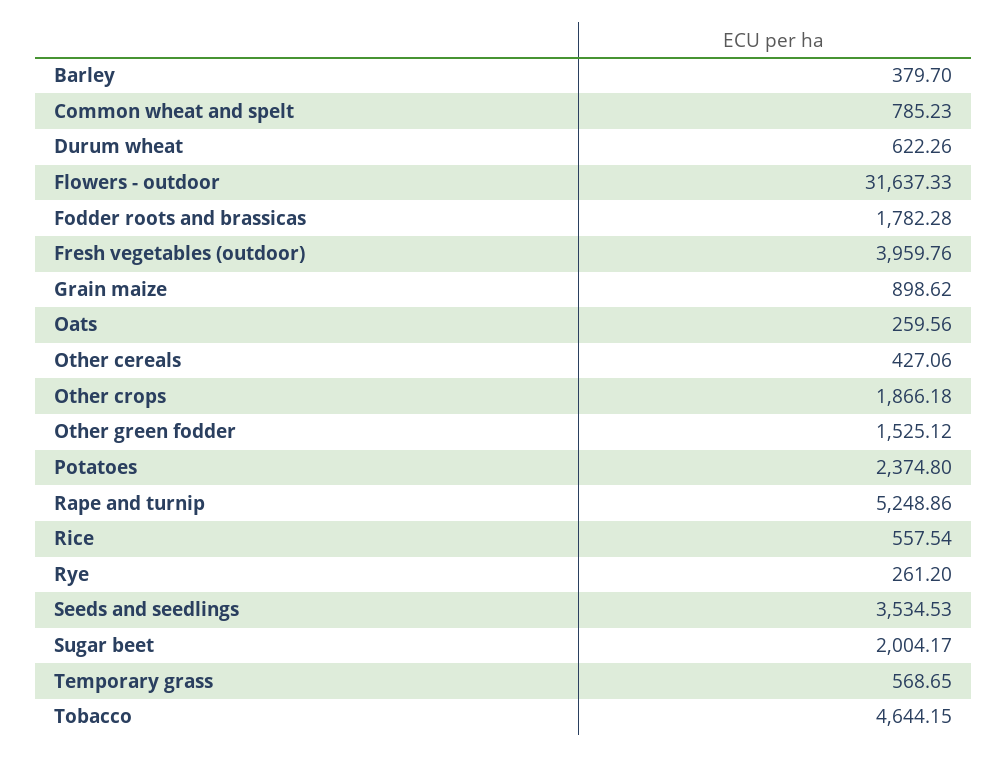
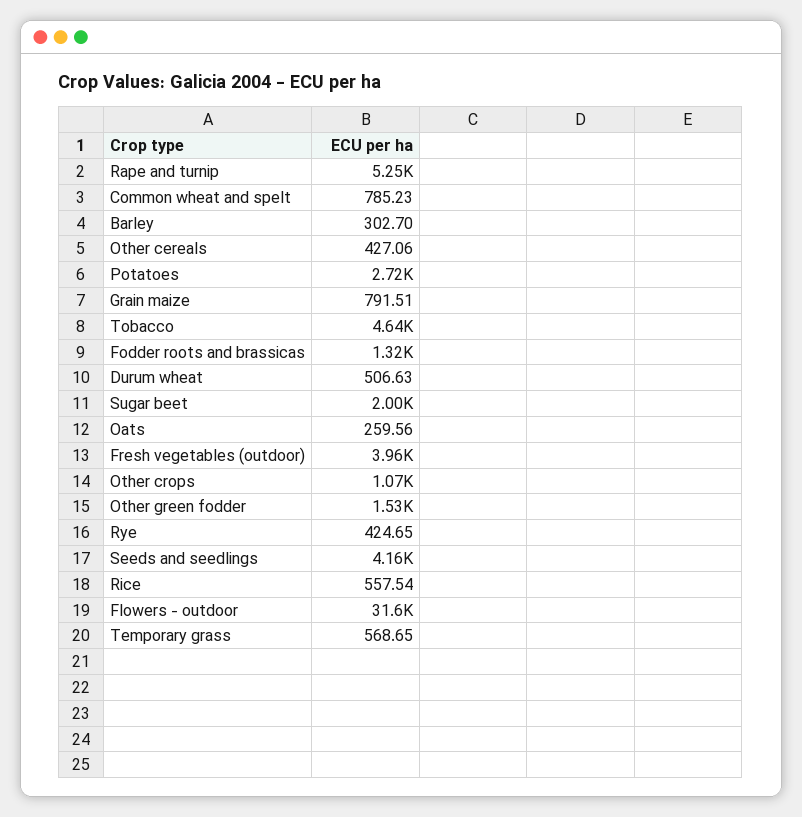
  {
-   "Barley": 379.7,
+   "Barley": 302.7,
    "Common wheat and spelt": 785.23,
-   "Durum wheat": 622.26,
+   "Durum wheat": 506.63,
    "Flowers - outdoor": 31637.33,
-   "Fodder roots and brassicas": 1782.28,
+   "Fodder roots and brassicas": 1320,
    "Fresh vegetables (outdoor)": 3959.76,
-   "Grain maize": 898.62,
+   "Grain maize": 791.51,
    "Oats": 259.56,
    "Other cereals": 427.06,
-   "Other crops": 1866.18,
+   "Other crops": 1070,
    "Other green fodder": 1525.12,
-   "Potatoes": 2374.8,
+   "Potatoes": 2720,
    "Rape and turnip": 5248.86,
    "Rice": 557.54,
-   "Rye": 261.2,
+   "Rye": 424.65,
-   "Seeds and seedlings": 3534.53,
+   "Seeds and seedlings": 4160,
    "Sugar beet": 2004.17,
    "Temporary grass": 568.65,
    "Tobacco": 4644.15
  }

